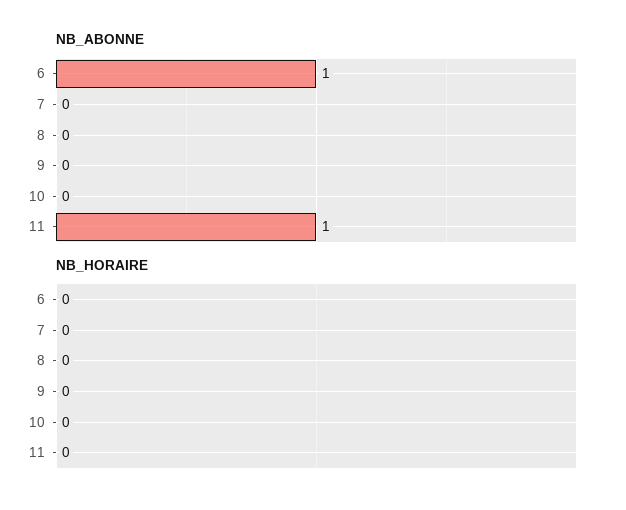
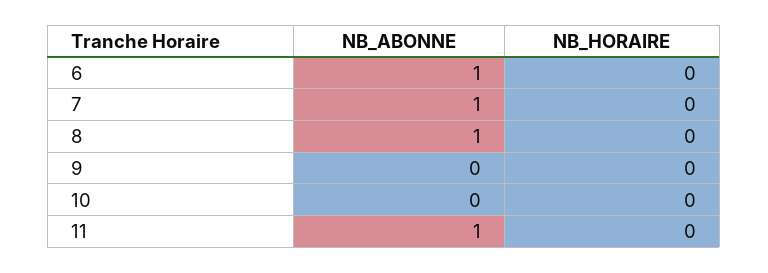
  {
    "NB_ABONNE": {
      "6": 1,
-     "7": 0,
+     "7": 1,
-     "8": 0,
+     "8": 1,
      "9": 0,
      "10": 0,
      "11": 1
    },
    "NB_HORAIRE": {
      "6": 0,
      "7": 0,
      "8": 0,
      "9": 0,
      "10": 0,
      "11": 0
    }
  }

